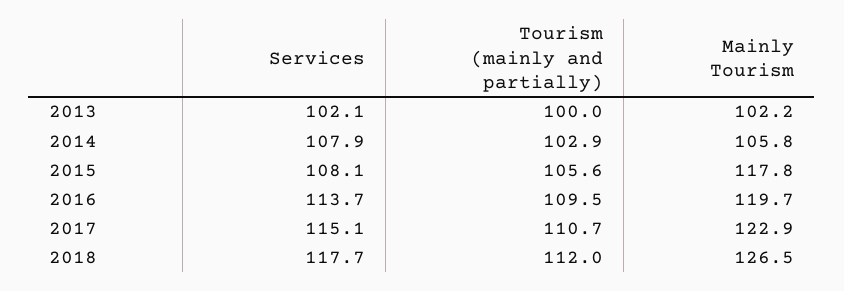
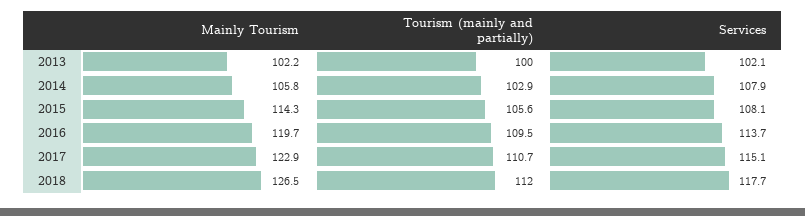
  {
    "Services": {
      "2013": 102.1,
      "2014": 107.9,
      "2015": 108.1,
      "2016": 113.7,
      "2017": 115.1,
      "2018": 117.7
    },
    "Tourism (mainly and partially)": {
      "2013": 100,
      "2014": 102.9,
      "2015": 105.6,
      "2016": 109.5,
      "2017": 110.7,
      "2018": 112
    },
    "Mainly Tourism": {
      "2013": 102.2,
      "2014": 105.8,
-     "2015": 117.8,
+     "2015": 114.3,
      "2016": 119.7,
      "2017": 122.9,
      "2018": 126.5
    }
  }

